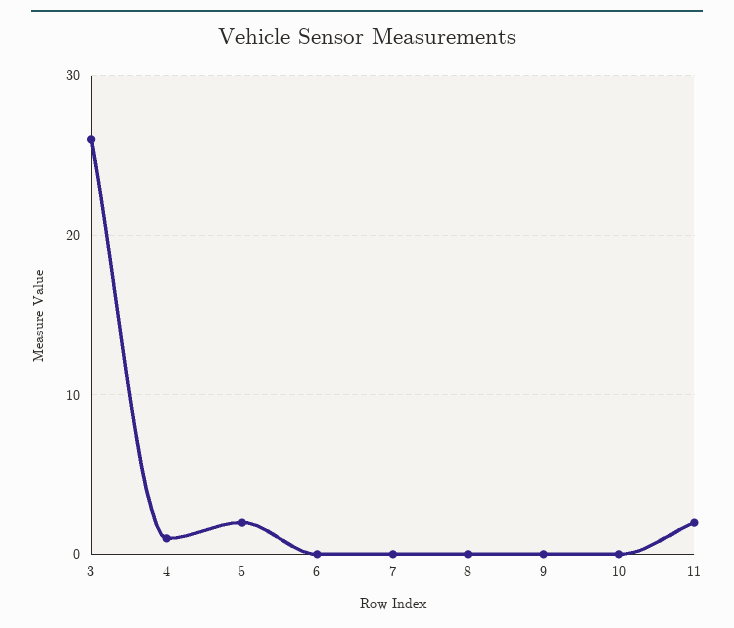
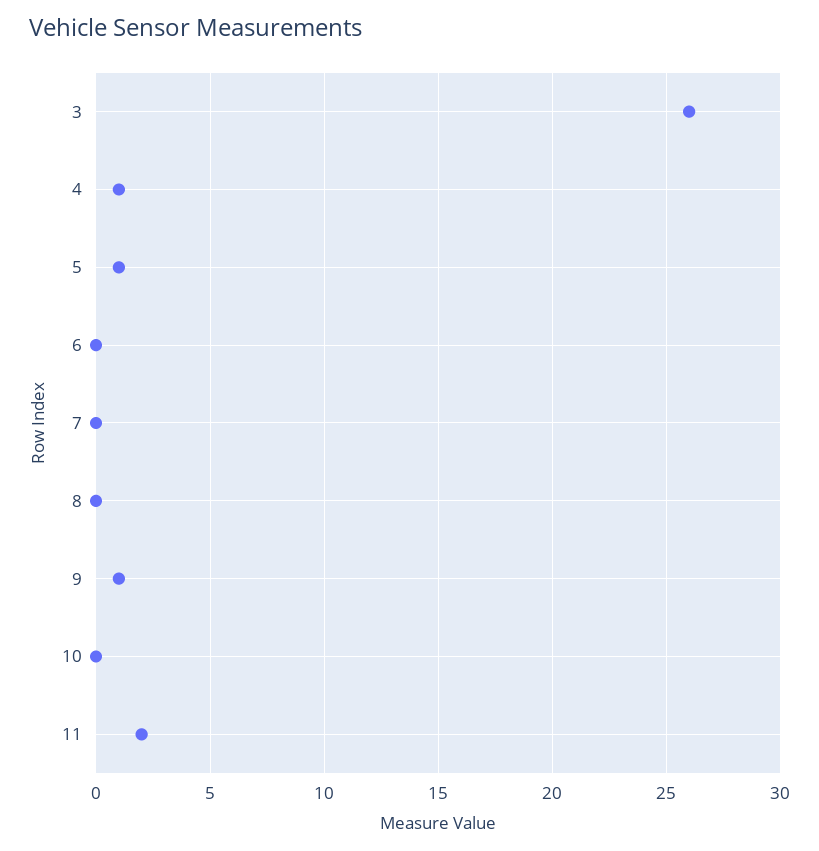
  {
    "3": 26,
    "4": 1,
-   "5": 2,
+   "5": 1,
    "6": 0,
    "7": 0,
    "8": 0,
-   "9": 0,
+   "9": 1,
    "10": 0,
    "11": 2
  }

